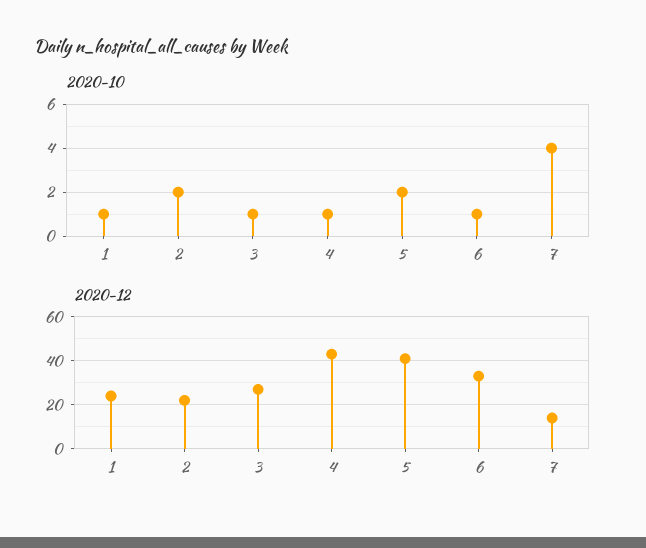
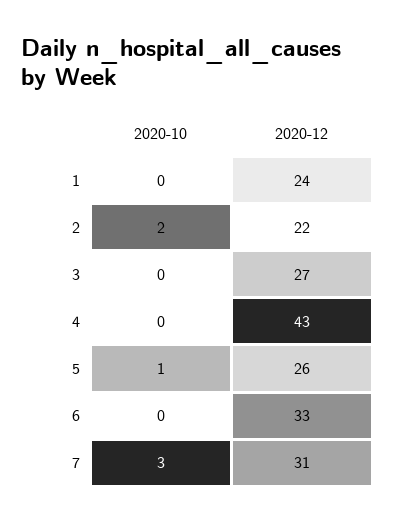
  {
    "2020-10": {
-     "1": 1,
+     "1": 0,
      "2": 2,
-     "3": 1,
+     "3": 0,
-     "4": 1,
+     "4": 0,
-     "5": 2,
+     "5": 1,
-     "6": 1,
+     "6": 0,
-     "7": 4
+     "7": 3
    },
    "2020-12": {
      "1": 24,
      "2": 22,
      "3": 27,
      "4": 43,
-     "5": 40,
+     "5": 26,
      "6": 33,
-     "7": 15
+     "7": 31
    }
  }

